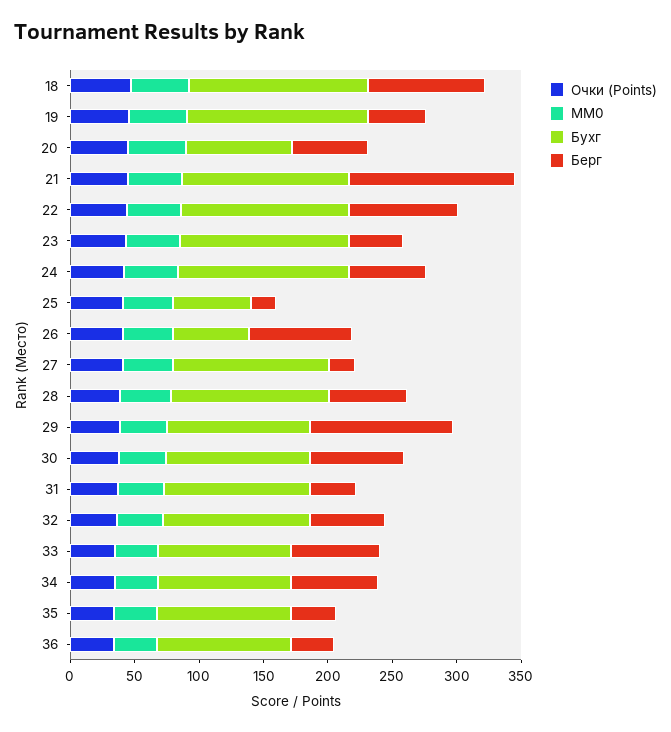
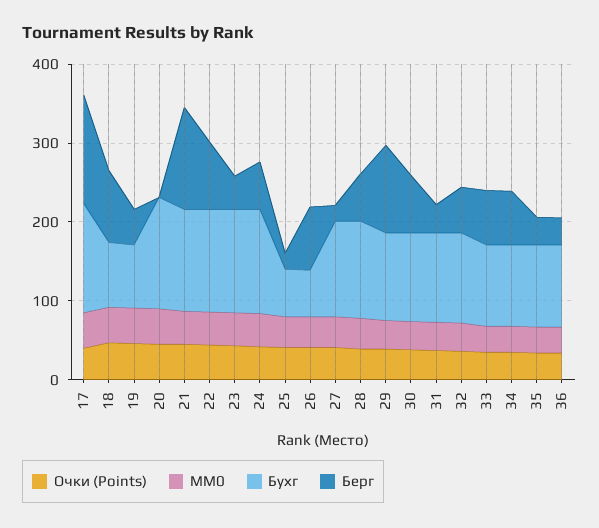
  {
    "Очки (Points)": {
      "18": 50,
      "19": 50,
      "20": 50,
      "21": 50,
      "22": 40,
      "23": 40,
      "24": 40,
      "25": 40,
      "26": 40,
      "27": 40,
      "28": 40,
      "29": 40,
      "30": 40,
      "31": 40,
      "32": 40,
      "33": 40,
      "34": 40,
      "35": 30,
-     "36": 30
+     "36": 30,
+     "17": 40
    },
    "MM0": {
      "18": 50,
      "19": 50,
      "20": 50,
      "21": 40,
      "22": 40,
      "23": 40,
      "24": 40,
      "25": 40,
      "26": 40,
      "27": 40,
      "28": 40,
      "29": 40,
      "30": 40,
      "31": 40,
      "32": 40,
      "33": 30,
      "34": 30,
      "35": 30,
-     "36": 30
+     "36": 30,
+     "17": 40
    },
    "Бухг": {
-     "18": 140,
+     "18": 80,
-     "19": 140,
+     "19": 80,
-     "20": 80,
+     "20": 140,
      "21": 130,
      "22": 130,
      "23": 130,
      "24": 130,
      "25": 60,
      "26": 60,
      "27": 120,
      "28": 120,
      "29": 110,
      "30": 110,
      "31": 110,
      "32": 110,
      "33": 100,
      "34": 100,
      "35": 100,
-     "36": 100
+     "36": 100,
+     "17": 140
    },
    "Берг": {
      "18": 90,
      "19": 50,
-     "20": 60,
+     "20": 0,
      "21": 130,
      "22": 90,
      "23": 40,
      "24": 60,
      "25": 20,
      "26": 80,
      "27": 20,
      "28": 60,
      "29": 110,
      "30": 70,
      "31": 40,
      "32": 60,
      "33": 70,
      "34": 70,
      "35": 40,
-     "36": 30
+     "36": 30,
+     "17": 140
    }
  }

